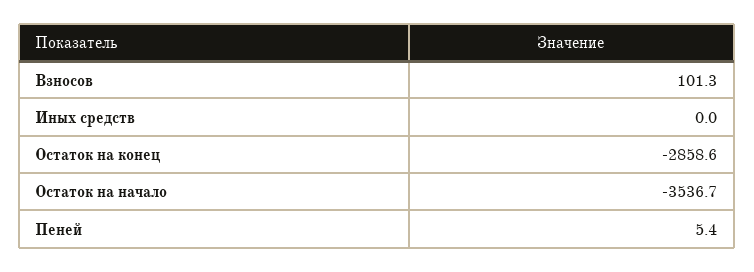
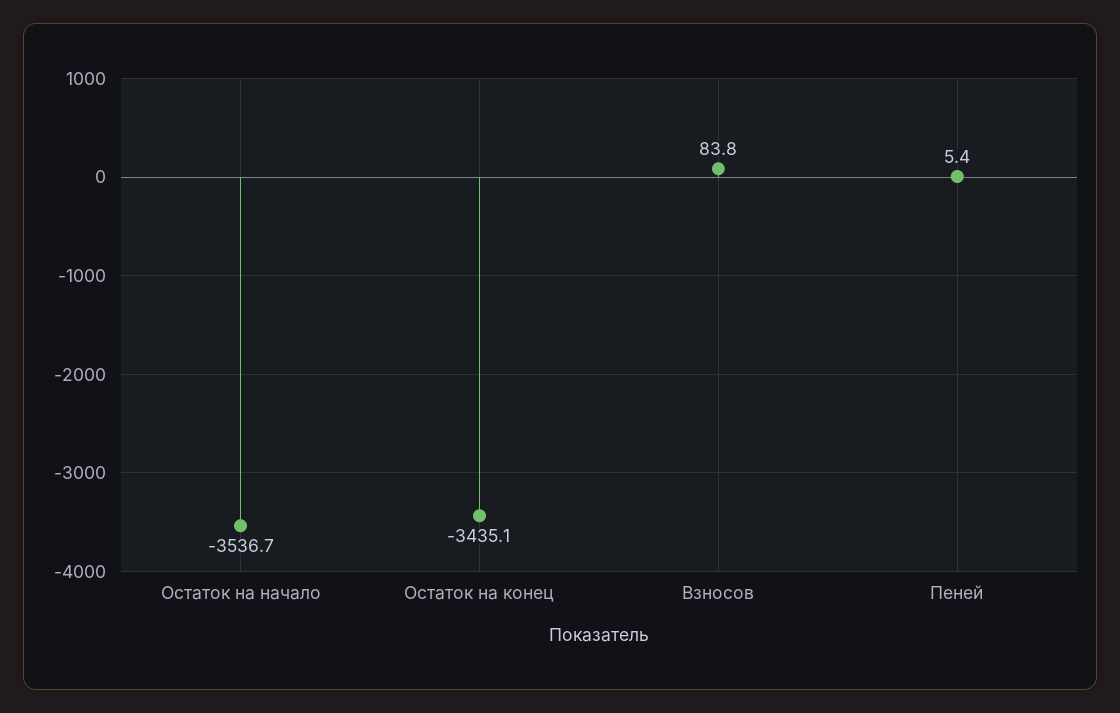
  {
-   "Взносов": 101.3,
+   "Взносов": 83.8,
-   "Иных средств": 0,
-   "Остаток на конец": -2858.6,
+   "Остаток на конец": -3435.1,
    "Остаток на начало": -3536.7,
    "Пеней": 5.4
  }

